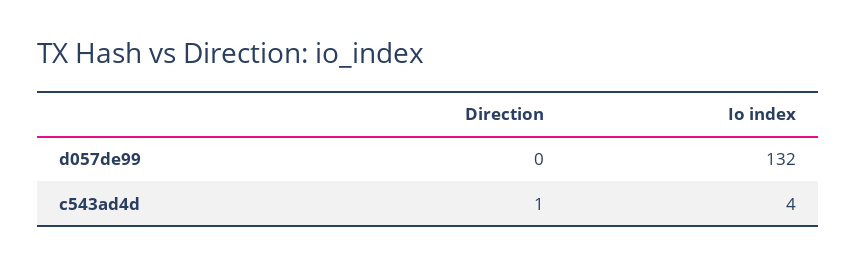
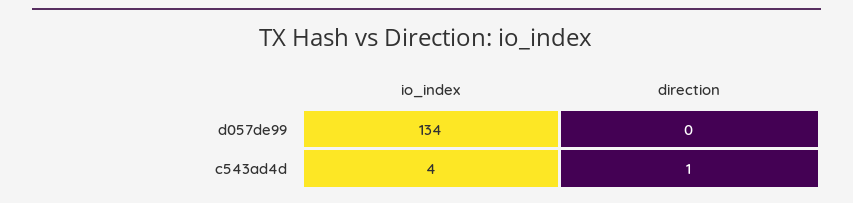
  {
    "Direction": {
      "d057de99": 0,
      "c543ad4d": 1
    },
    "Io index": {
-     "d057de99": 132,
+     "d057de99": 134,
      "c543ad4d": 4
    }
  }

